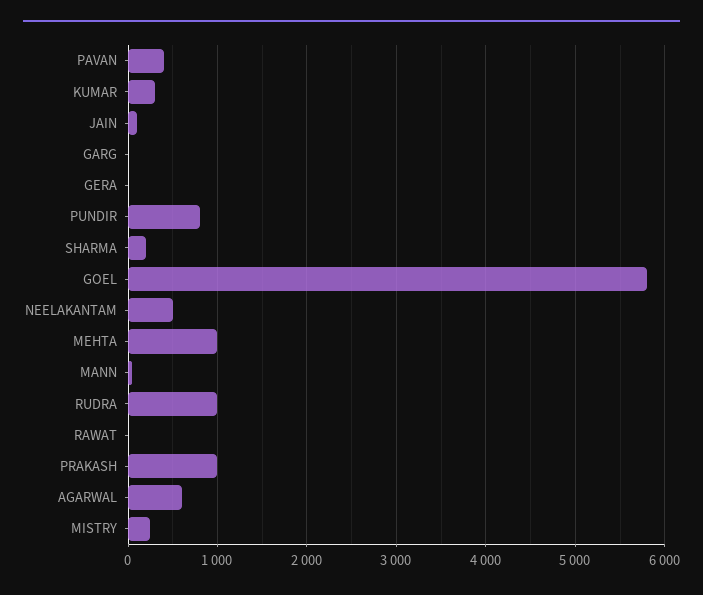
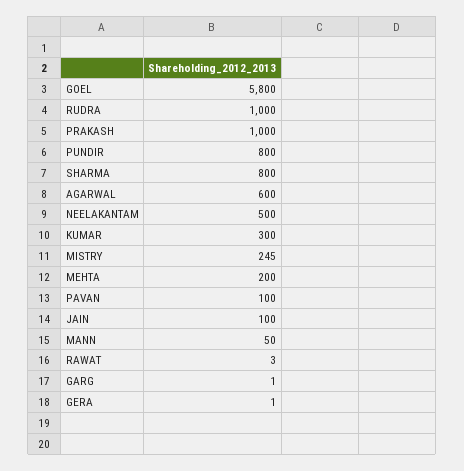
  {
-   "PAVAN": 400,
+   "PAVAN": 100,
    "KUMAR": 300,
    "JAIN": 100,
    "GARG": 1,
    "GERA": 1,
    "PUNDIR": 800,
-   "SHARMA": 200,
+   "SHARMA": 800,
    "GOEL": 5800,
    "NEELAKANTAM": 500,
-   "MEHTA": 1000,
+   "MEHTA": 200,
    "MANN": 50,
    "RUDRA": 1000,
    "RAWAT": 3,
    "PRAKASH": 1000,
    "AGARWAL": 600,
    "MISTRY": 245
  }

